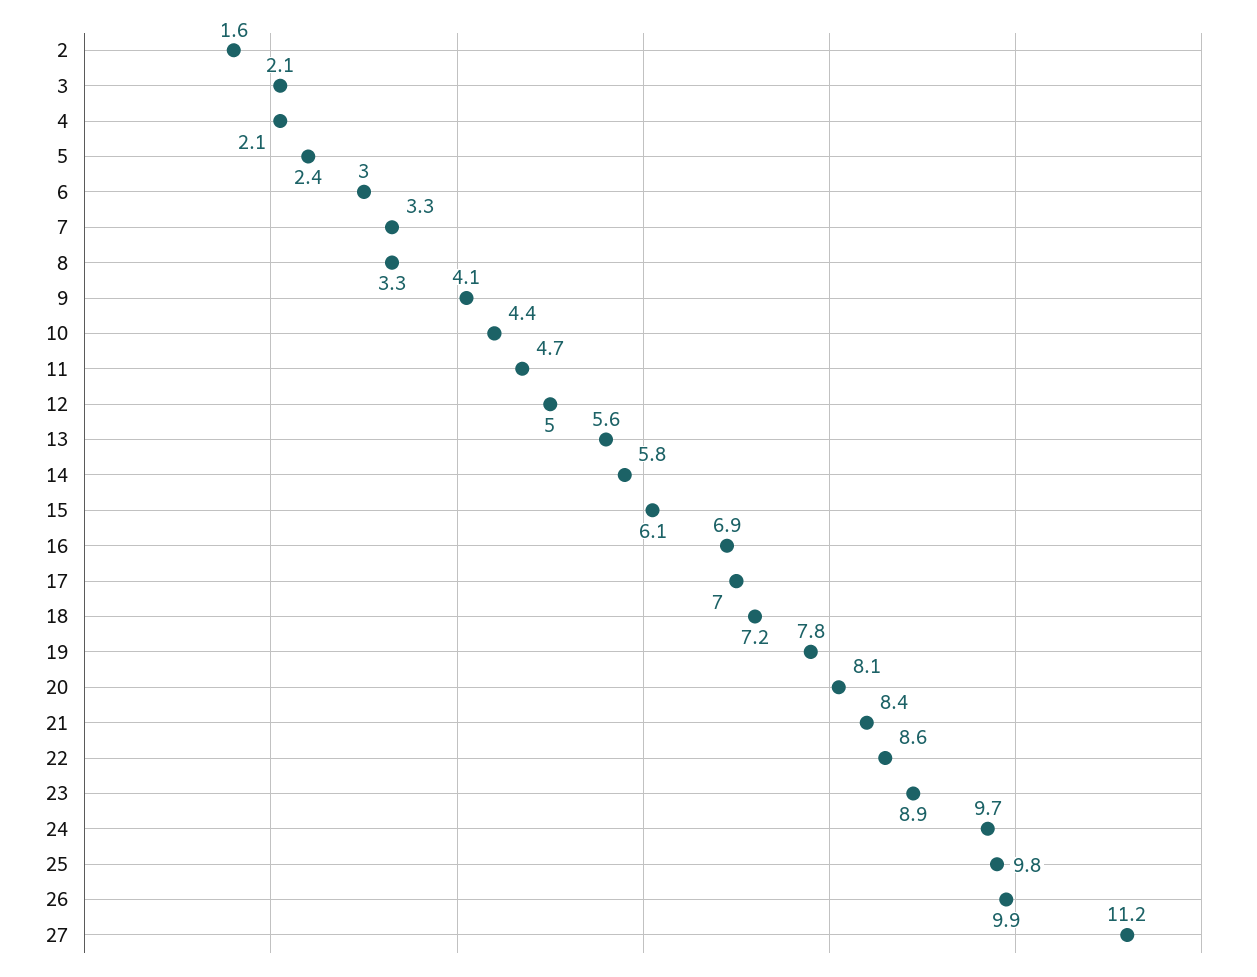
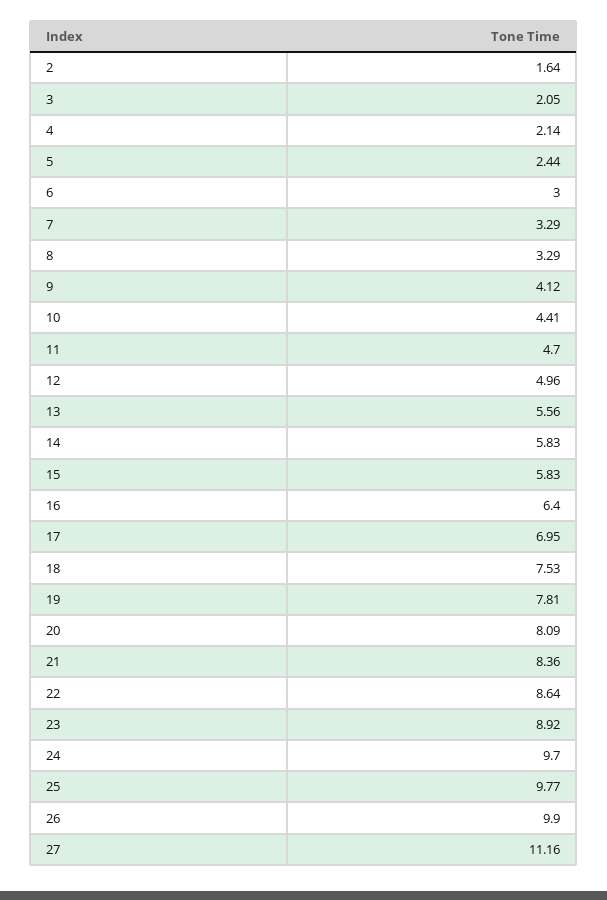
  {
    "2": 1.64,
    "3": 2.05,
    "4": 2.14,
    "5": 2.44,
    "6": 3,
    "7": 3.29,
    "8": 3.29,
    "9": 4.12,
    "10": 4.41,
    "11": 4.7,
    "12": 4.96,
    "13": 5.56,
    "14": 5.83,
-   "15": 6.1,
+   "15": 5.83,
-   "16": 6.9,
+   "16": 6.4,
    "17": 6.95,
-   "18": 7.2,
+   "18": 7.53,
    "19": 7.81,
    "20": 8.09,
    "21": 8.36,
    "22": 8.64,
    "23": 8.92,
    "24": 9.7,
    "25": 9.77,
    "26": 9.9,
    "27": 11.16
  }

